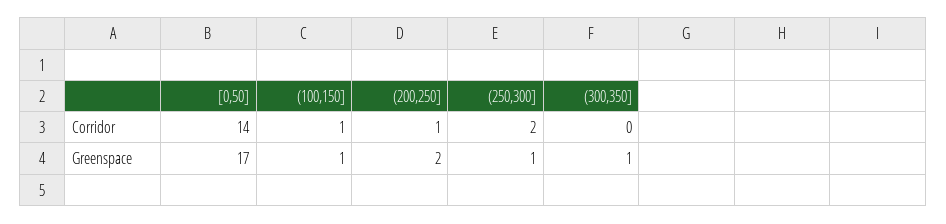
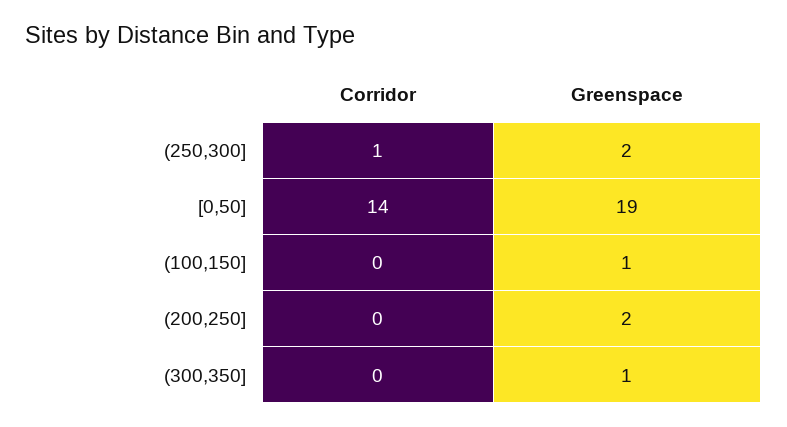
  {
    "[0,50]": {
      "Corridor": 14,
-     "Greenspace": 17
+     "Greenspace": 19
    },
    "(100,150]": {
-     "Corridor": 1,
+     "Corridor": 0,
      "Greenspace": 1
    },
    "(200,250]": {
-     "Corridor": 1,
+     "Corridor": 0,
      "Greenspace": 2
    },
    "(250,300]": {
-     "Corridor": 2,
+     "Corridor": 1,
-     "Greenspace": 1
+     "Greenspace": 2
    },
    "(300,350]": {
      "Corridor": 0,
      "Greenspace": 1
    }
  }

